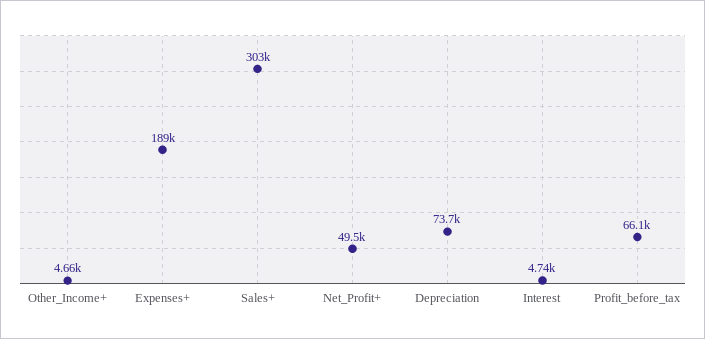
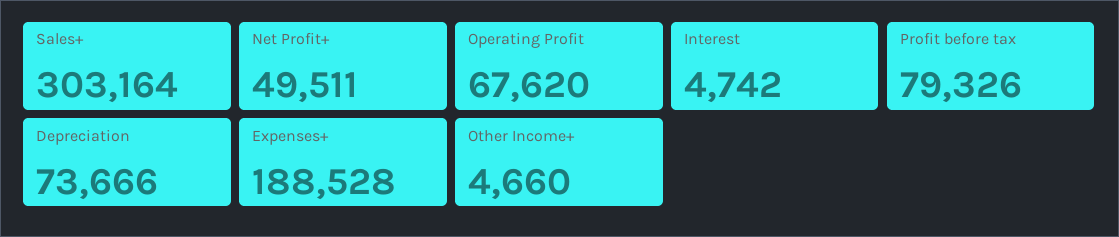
  {
    "Other_Income+": 4660,
    "Expenses+": 188528,
    "Sales+": 303164,
    "Net_Profit+": 49511,
    "Depreciation": 73666,
    "Interest": 4742,
-   "Profit_before_tax": 66100
+   "Profit_before_tax": 79326,
+   "Operating Profit": 67620
  }

